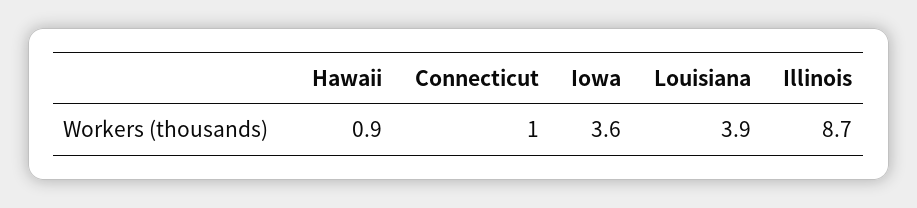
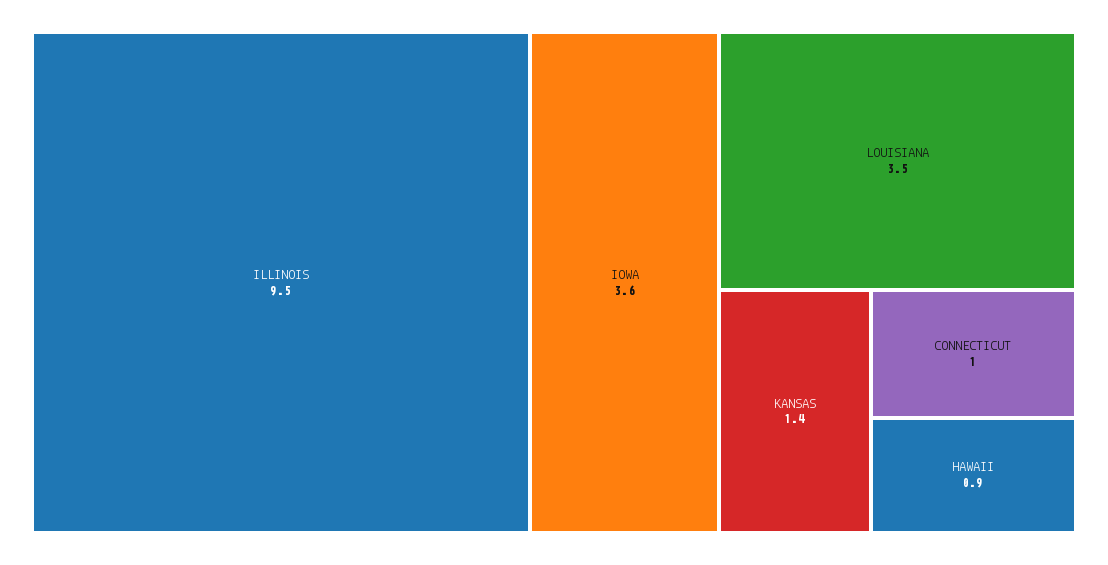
  {
    "Hawaii": 0.9,
    "Connecticut": 1,
    "Iowa": 3.6,
-   "Louisiana": 3.9,
+   "Louisiana": 3.5,
-   "Illinois": 8.7
+   "Illinois": 9.5,
+   "KANSAS": 1.4
  }

